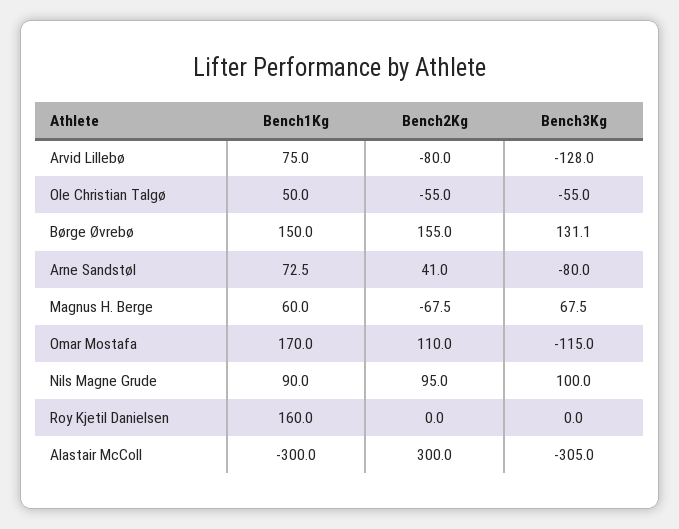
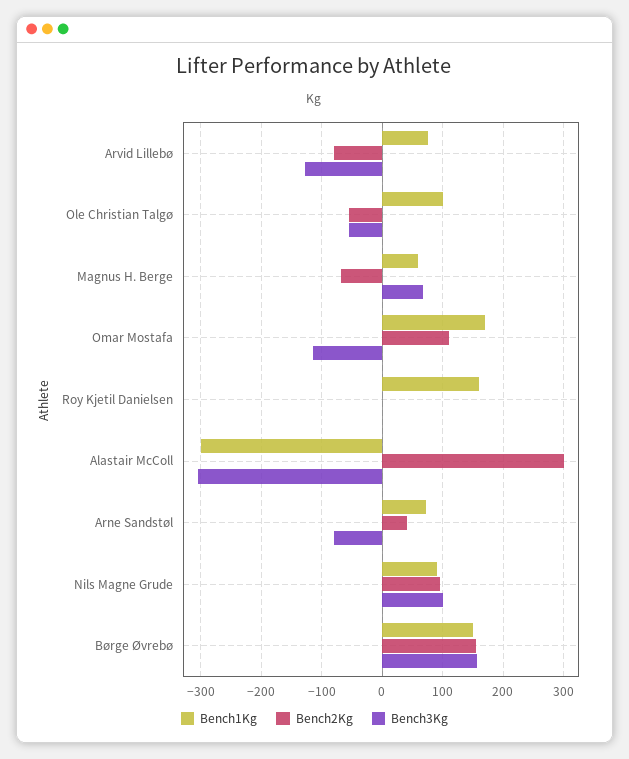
  {
    "Bench1Kg": {
      "Arvid Lillebø": 75,
-     "Ole Christian Talgø": 50,
+     "Ole Christian Talgø": 100,
      "Børge Øvrebø": 150,
      "Arne Sandstøl": 72.5,
      "Magnus H. Berge": 60,
      "Omar Mostafa": 170,
      "Nils Magne Grude": 90,
      "Roy Kjetil Danielsen": 160,
      "Alastair McColl": -300
    },
    "Bench2Kg": {
      "Arvid Lillebø": -80,
      "Ole Christian Talgø": -55,
      "Børge Øvrebø": 155,
      "Arne Sandstøl": 41,
      "Magnus H. Berge": -67.5,
      "Omar Mostafa": 110,
      "Nils Magne Grude": 95,
      "Roy Kjetil Danielsen": 0,
      "Alastair McColl": 300
    },
    "Bench3Kg": {
      "Arvid Lillebø": -128,
      "Ole Christian Talgø": -55,
-     "Børge Øvrebø": 131.1,
+     "Børge Øvrebø": 160,
      "Arne Sandstøl": -80,
      "Magnus H. Berge": 67.5,
      "Omar Mostafa": -115,
      "Nils Magne Grude": 100,
      "Roy Kjetil Danielsen": 0,
      "Alastair McColl": -305
    }
  }

